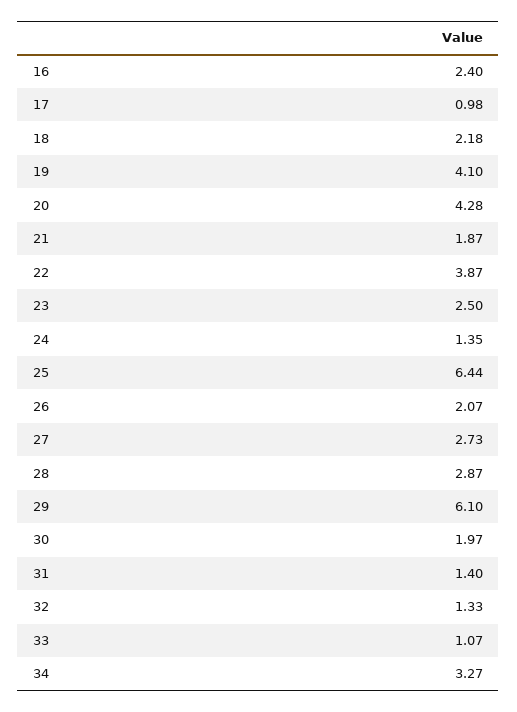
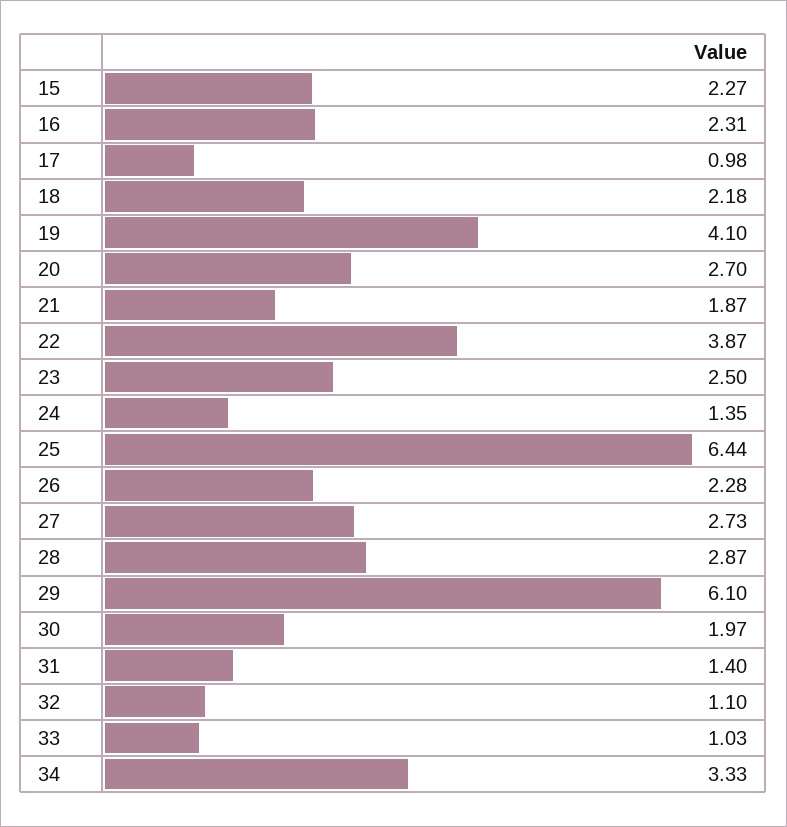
  {
-   "16": 2.4,
+   "16": 2.31,
    "17": 0.98,
    "18": 2.18,
    "19": 4.1,
-   "20": 4.28,
+   "20": 2.7,
    "21": 1.87,
    "22": 3.87,
    "23": 2.5,
    "24": 1.35,
    "25": 6.44,
-   "26": 2.07,
+   "26": 2.28,
    "27": 2.73,
    "28": 2.87,
    "29": 6.1,
    "30": 1.97,
    "31": 1.4,
-   "32": 1.33,
+   "32": 1.1,
-   "33": 1.07,
+   "33": 1.03,
-   "34": 3.27
+   "34": 3.33,
+   "15": 2.27
  }

